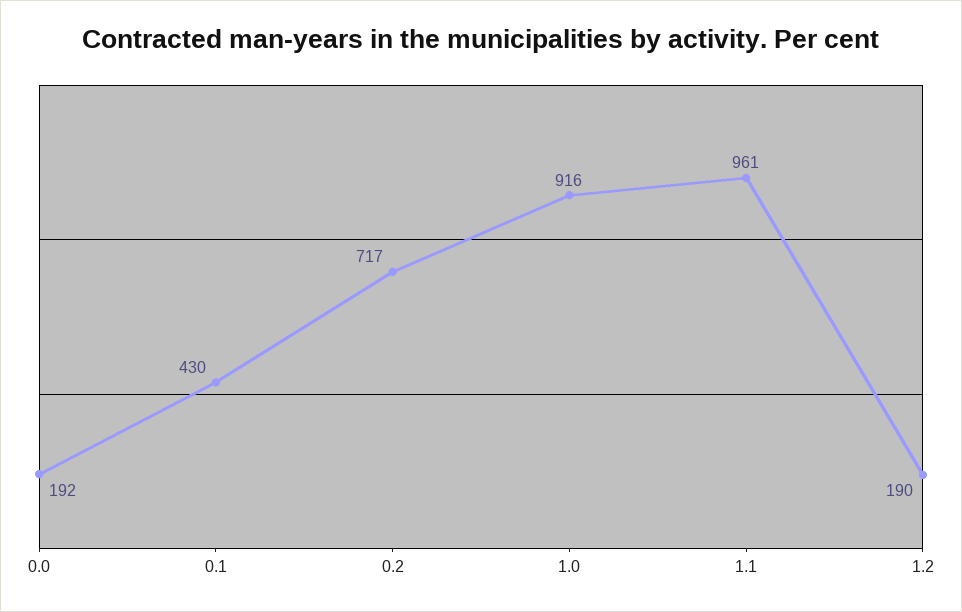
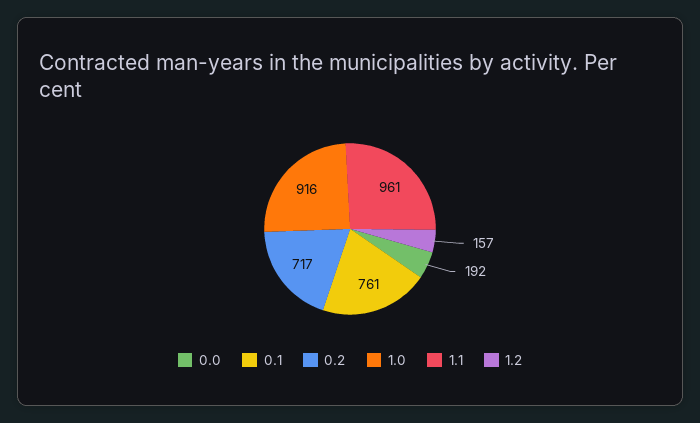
  {
    "0.0": 192,
-   "0.1": 430,
+   "0.1": 761,
    "0.2": 717,
    "1.0": 916,
    "1.1": 961,
-   "1.2": 190
+   "1.2": 157
  }

